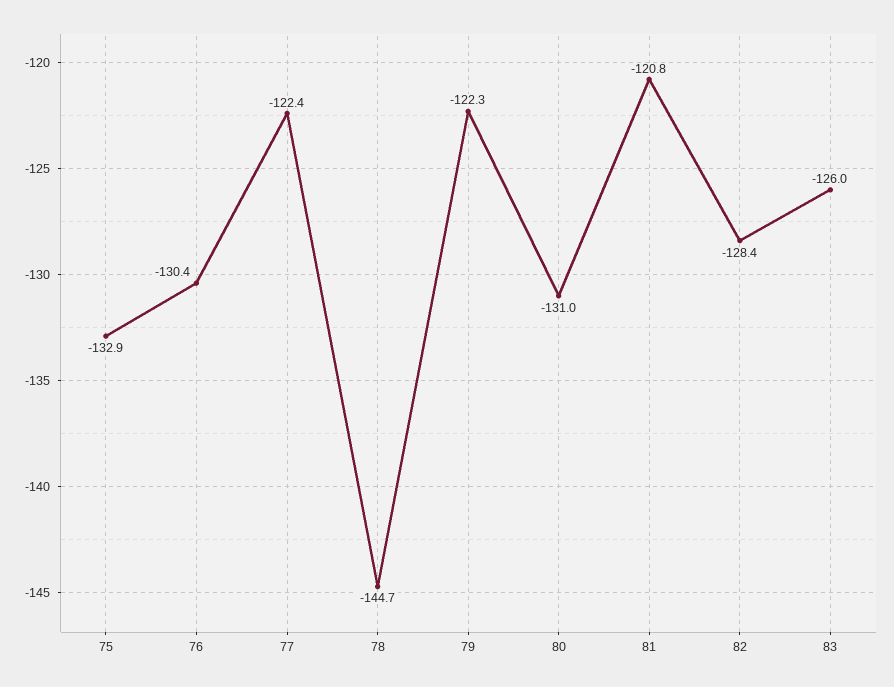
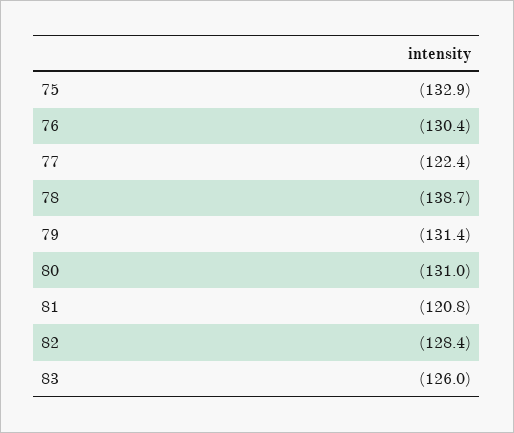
  {
    "75": -132.9,
    "76": -130.4,
    "77": -122.4,
-   "78": -144.7,
+   "78": -138.7,
-   "79": -122.3,
+   "79": -131.4,
    "80": -131,
    "81": -120.8,
    "82": -128.4,
    "83": -126
  }

